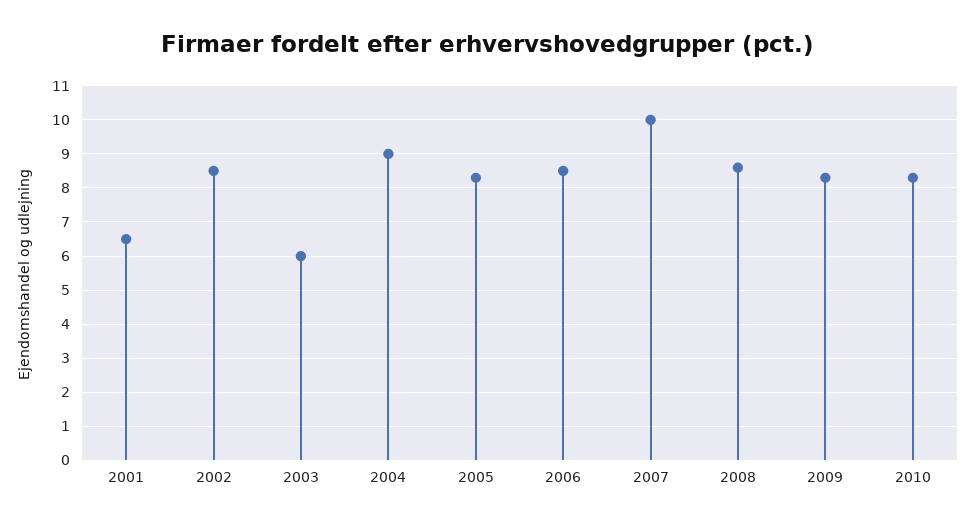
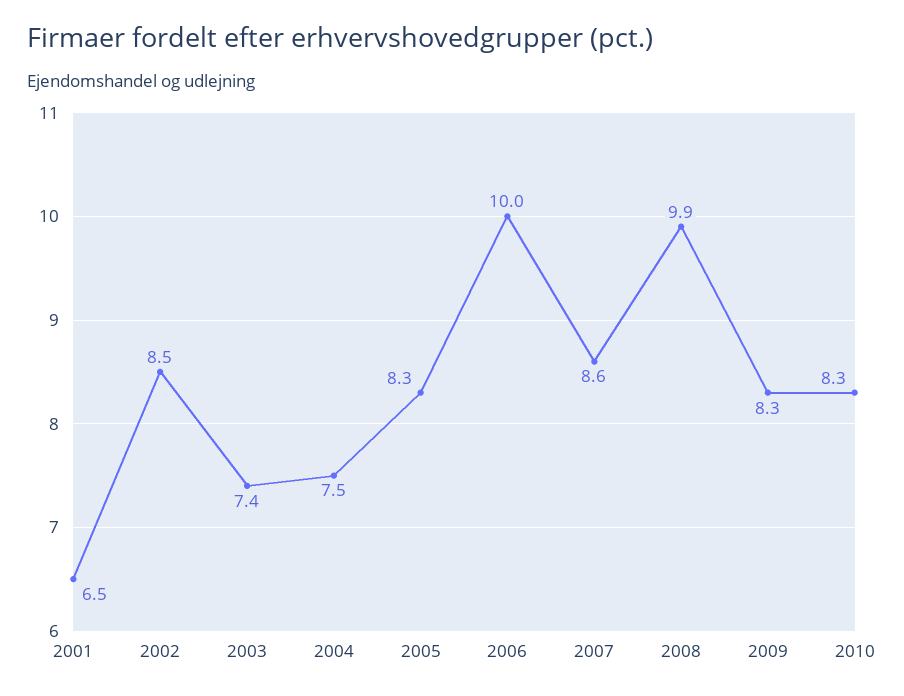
  {
    "2001": 6.5,
    "2002": 8.5,
-   "2003": 6,
+   "2003": 7.4,
-   "2004": 9,
+   "2004": 7.5,
    "2005": 8.3,
-   "2006": 8.5,
+   "2006": 10,
-   "2007": 10,
+   "2007": 8.6,
-   "2008": 8.5,
+   "2008": 9.9,
    "2009": 8.3,
    "2010": 8.3
  }

